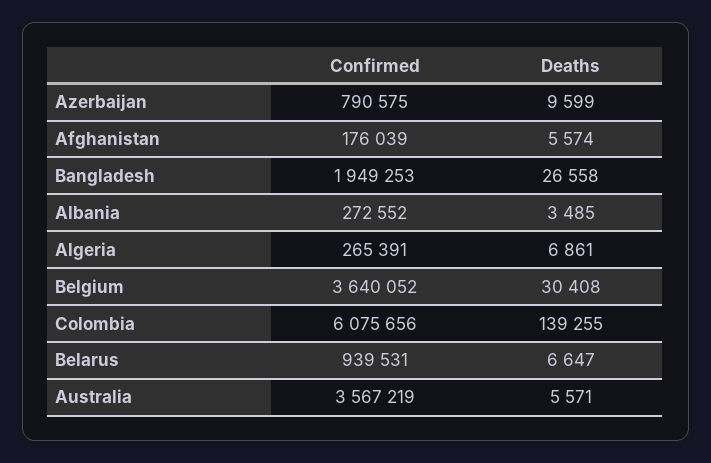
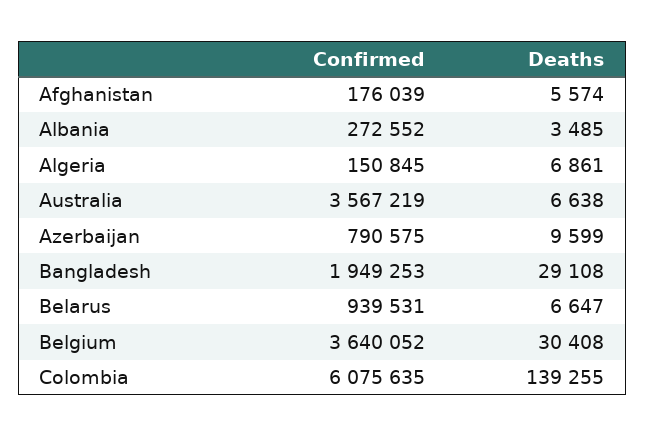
  {
    "Confirmed": {
      "Azerbaijan": 790575,
      "Afghanistan": 176039,
      "Bangladesh": 1949253,
      "Albania": 272552,
-     "Algeria": 265391,
+     "Algeria": 150845,
      "Belgium": 3640052,
-     "Colombia": 6075656,
+     "Colombia": 6075635,
      "Belarus": 939531,
      "Australia": 3567219
    },
    "Deaths": {
      "Azerbaijan": 9599,
      "Afghanistan": 5574,
-     "Bangladesh": 26558,
+     "Bangladesh": 29108,
      "Albania": 3485,
      "Algeria": 6861,
      "Belgium": 30408,
      "Colombia": 139255,
      "Belarus": 6647,
-     "Australia": 5571
+     "Australia": 6638
    }
  }

